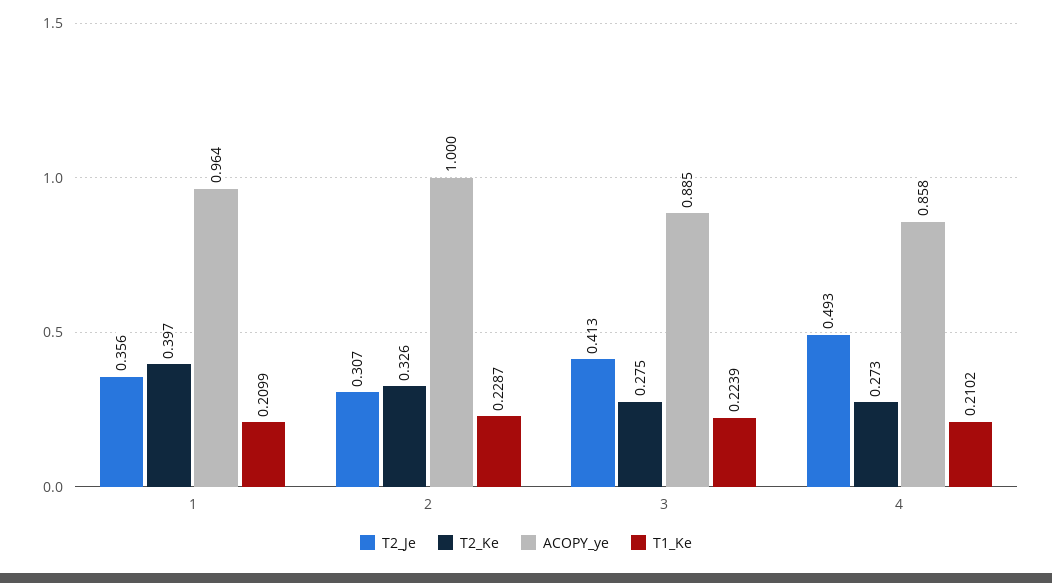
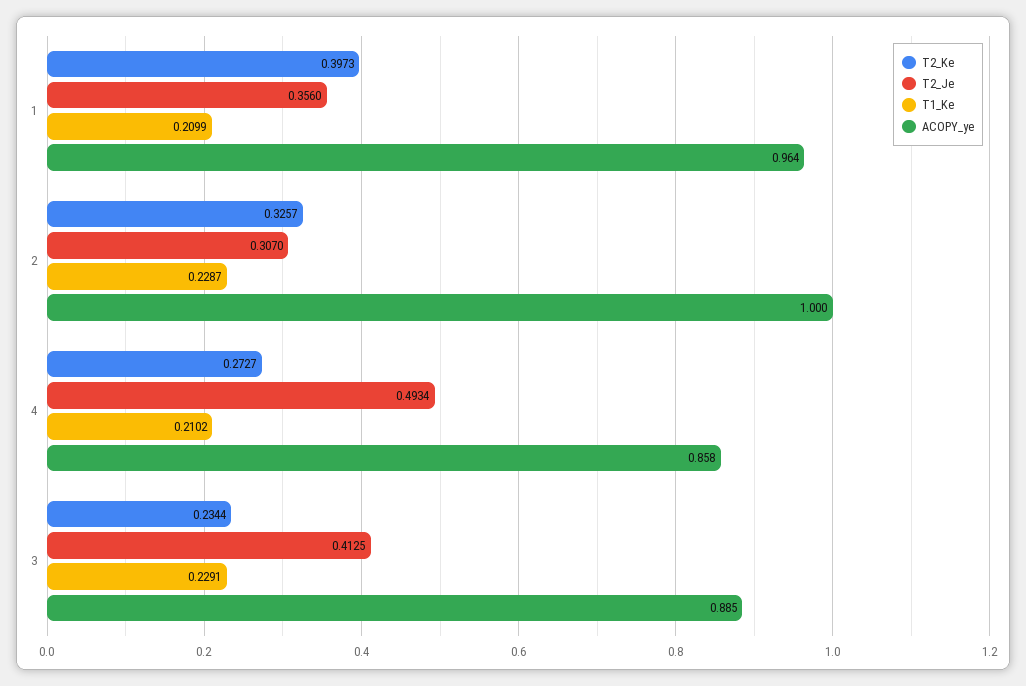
  {
    "T2_Je": {
      "1": 0.356,
      "2": 0.307,
      "3": 0.4125,
      "4": 0.4934
    },
    "T2_Ke": {
      "1": 0.3973,
      "2": 0.3257,
-     "3": 0.275,
+     "3": 0.2344,
      "4": 0.2727
    },
    "ACOPY_ye": {
      "1": 0.964,
      "2": 1,
      "3": 0.885,
      "4": 0.858
    },
    "T1_Ke": {
      "1": 0.2099,
      "2": 0.2287,
-     "3": 0.2239,
+     "3": 0.2291,
      "4": 0.2102
    }
  }

